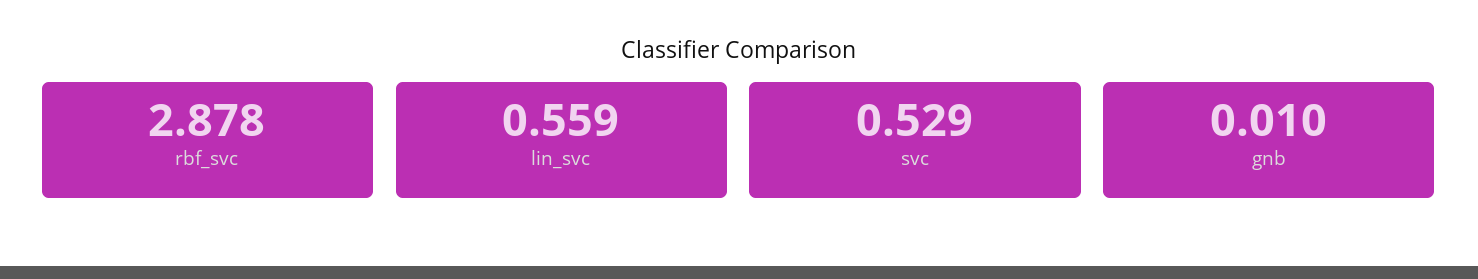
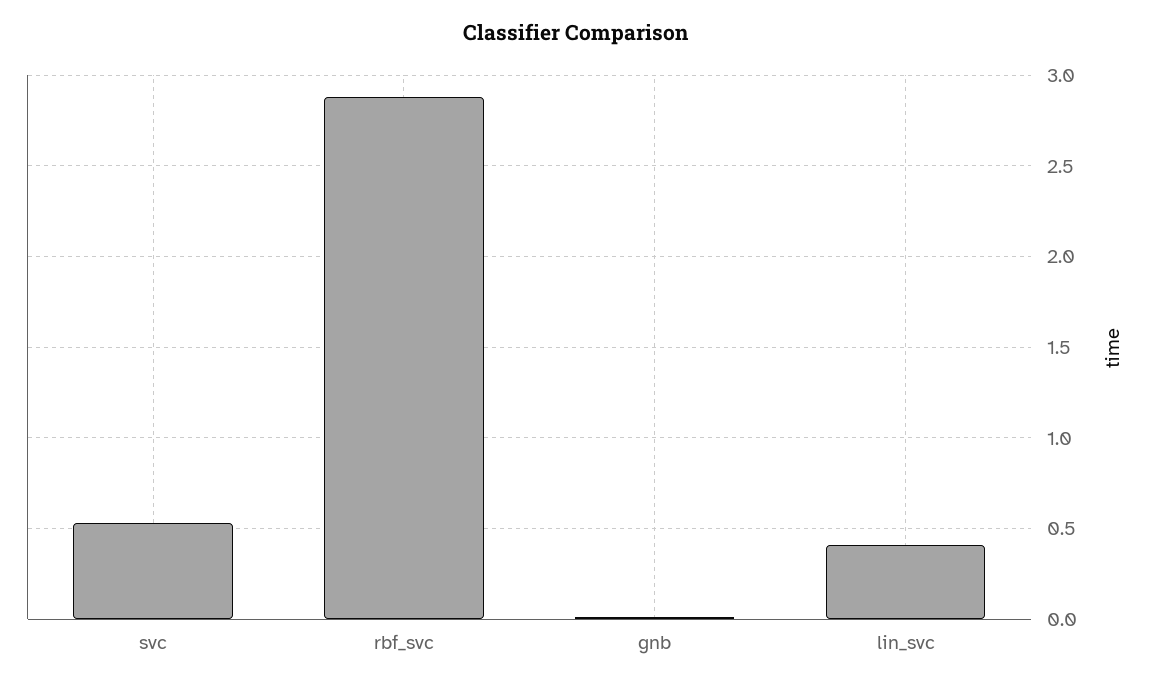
  {
    "rbf_svc": 2.878,
-   "lin_svc": 0.559,
+   "lin_svc": 0.4,
    "svc": 0.529,
    "gnb": 0.01
  }

